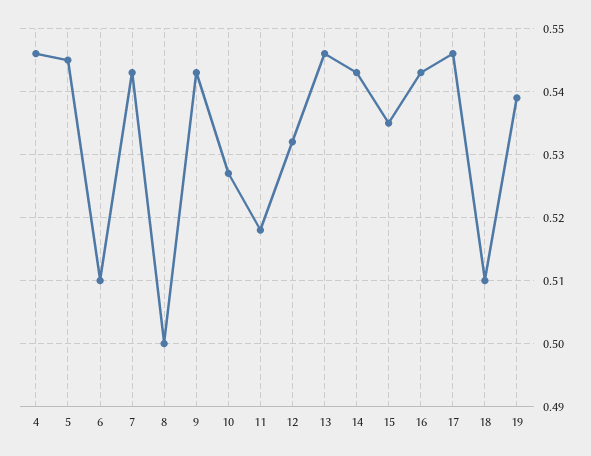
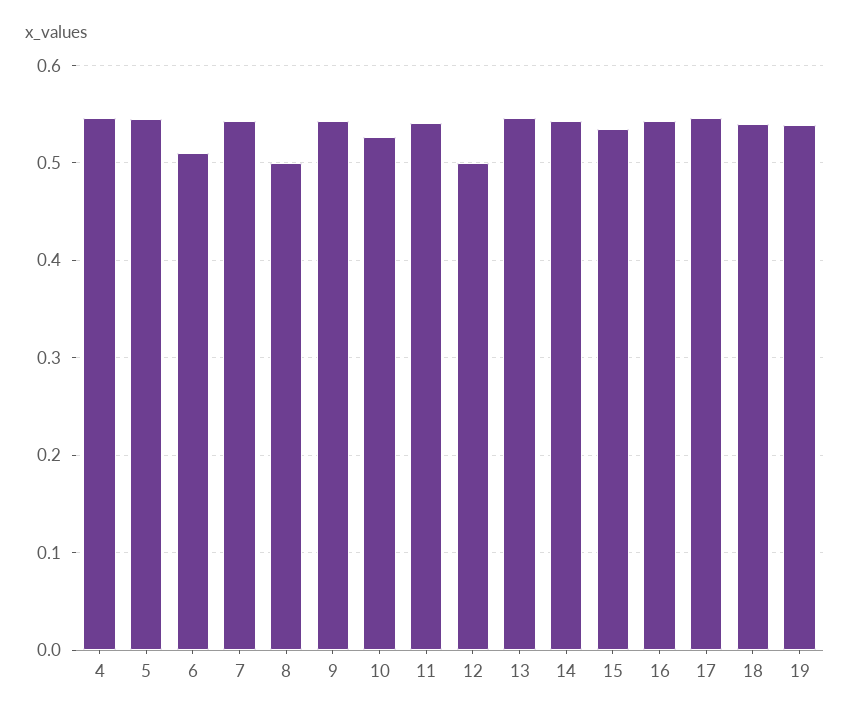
  {
    "4": 0.546,
    "5": 0.545,
    "6": 0.51,
    "7": 0.543,
    "8": 0.5,
    "9": 0.543,
    "10": 0.527,
-   "11": 0.518,
+   "11": 0.54,
-   "12": 0.532,
+   "12": 0.5,
    "13": 0.546,
    "14": 0.543,
    "15": 0.535,
    "16": 0.543,
    "17": 0.546,
-   "18": 0.51,
+   "18": 0.54,
    "19": 0.539
  }

